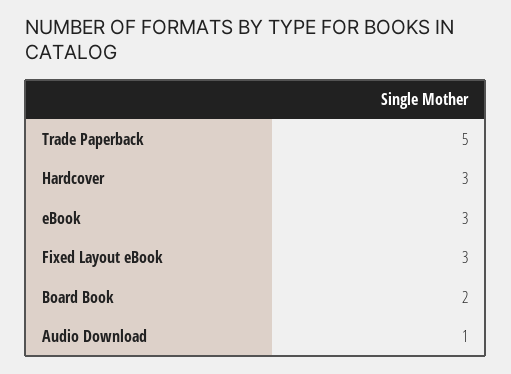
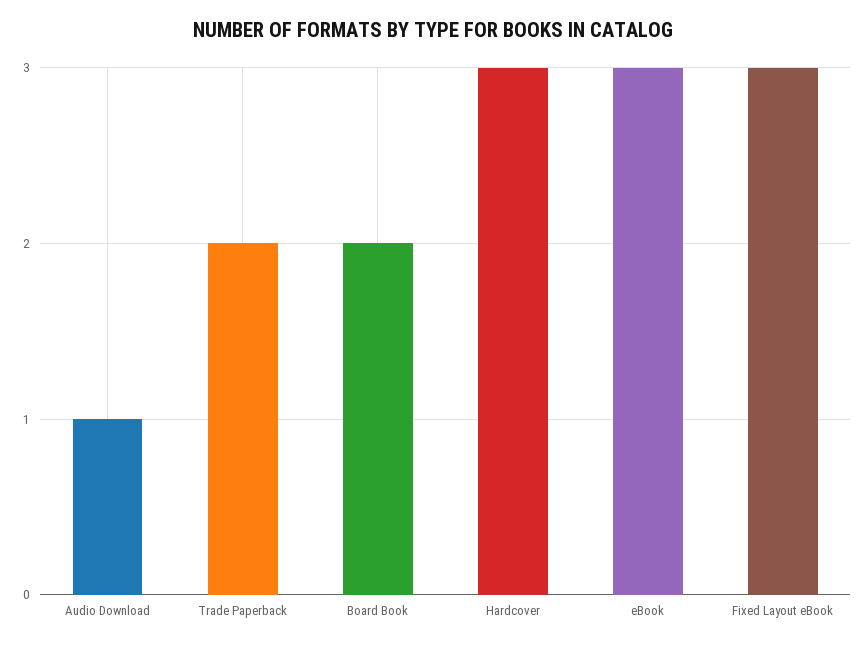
  {
-   "Trade Paperback": 5,
+   "Trade Paperback": 2,
    "Hardcover": 3,
    "eBook": 3,
    "Fixed Layout eBook": 3,
    "Board Book": 2,
    "Audio Download": 1
  }

